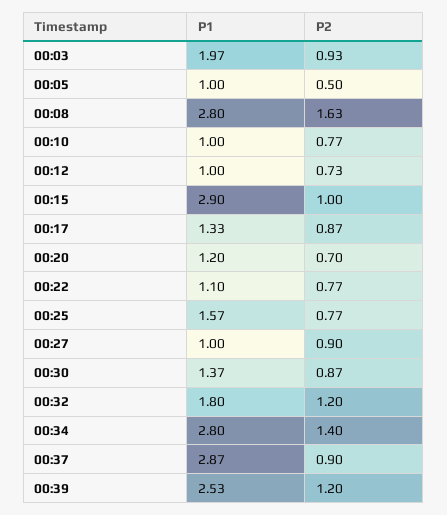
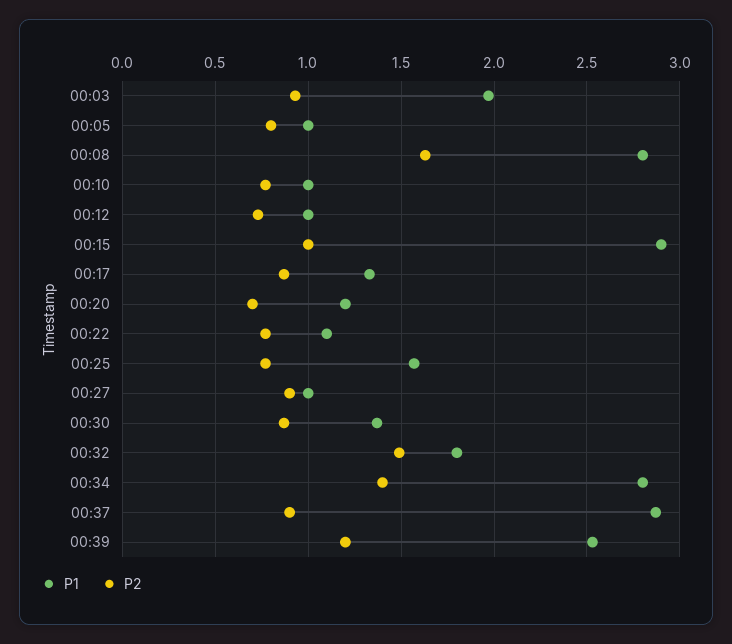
  {
    "P1": {
      "00:03": 1.97,
      "00:05": 1,
      "00:08": 2.8,
      "00:10": 1,
      "00:12": 1,
      "00:15": 2.9,
      "00:17": 1.33,
      "00:20": 1.2,
      "00:22": 1.1,
      "00:25": 1.57,
      "00:27": 1,
      "00:30": 1.37,
      "00:32": 1.8,
      "00:34": 2.8,
      "00:37": 2.87,
      "00:39": 2.53
    },
    "P2": {
      "00:03": 0.93,
-     "00:05": 0.5,
+     "00:05": 0.8,
      "00:08": 1.63,
      "00:10": 0.77,
      "00:12": 0.73,
      "00:15": 1,
      "00:17": 0.87,
      "00:20": 0.7,
      "00:22": 0.77,
      "00:25": 0.77,
      "00:27": 0.9,
      "00:30": 0.87,
-     "00:32": 1.2,
+     "00:32": 1.5,
      "00:34": 1.4,
      "00:37": 0.9,
      "00:39": 1.2
    }
  }

